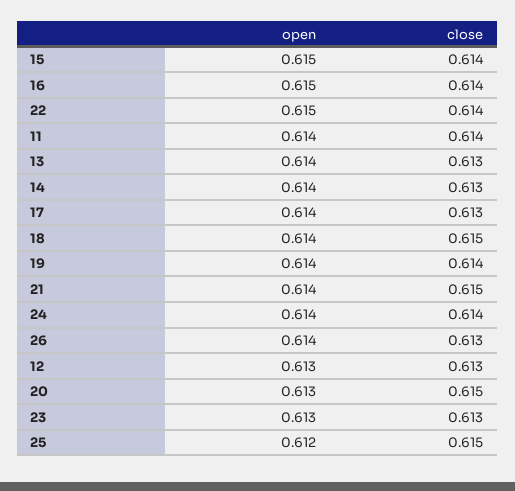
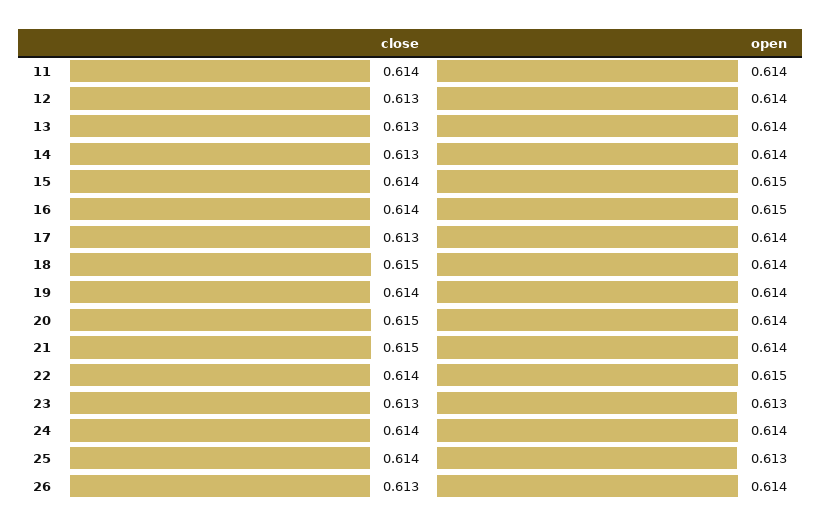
  {
    "open": {
      "15": 0.615,
      "16": 0.615,
      "22": 0.615,
      "11": 0.614,
      "13": 0.614,
      "14": 0.614,
      "17": 0.614,
      "18": 0.614,
      "19": 0.614,
      "21": 0.614,
      "24": 0.614,
      "26": 0.614,
-     "12": 0.613,
+     "12": 0.614,
-     "20": 0.613,
+     "20": 0.614,
      "23": 0.613,
-     "25": 0.612
+     "25": 0.613
    },
    "close": {
      "15": 0.614,
      "16": 0.614,
      "22": 0.614,
      "11": 0.614,
      "13": 0.613,
      "14": 0.613,
      "17": 0.613,
      "18": 0.615,
      "19": 0.614,
      "21": 0.615,
      "24": 0.614,
      "26": 0.613,
      "12": 0.613,
      "20": 0.615,
      "23": 0.613,
-     "25": 0.615
+     "25": 0.614
    }
  }

